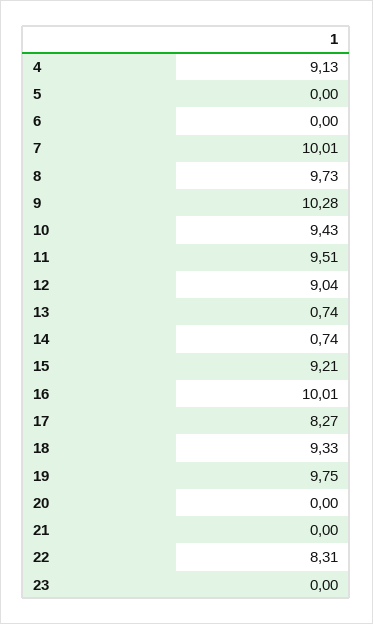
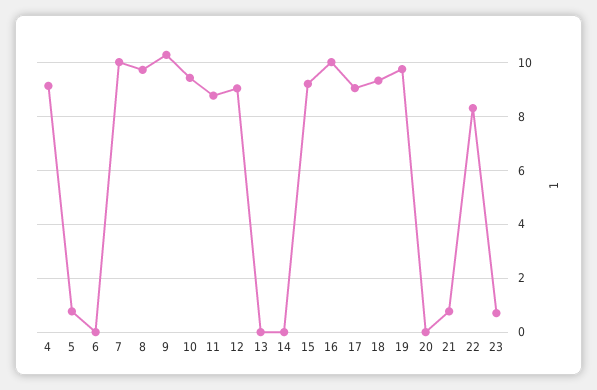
  {
    "4": 9.13,
-   "5": 0,
+   "5": 0.75,
    "6": 0,
    "7": 10.01,
    "8": 9.73,
    "9": 10.28,
    "10": 9.43,
-   "11": 9.51,
+   "11": 8.75,
    "12": 9.04,
-   "13": 0.74,
+   "13": 0,
-   "14": 0.74,
+   "14": 0,
    "15": 9.21,
    "16": 10.01,
-   "17": 8.27,
+   "17": 9,
    "18": 9.33,
    "19": 9.75,
    "20": 0,
-   "21": 0,
+   "21": 0.75,
    "22": 8.31,
-   "23": 0
+   "23": 0.75
  }

